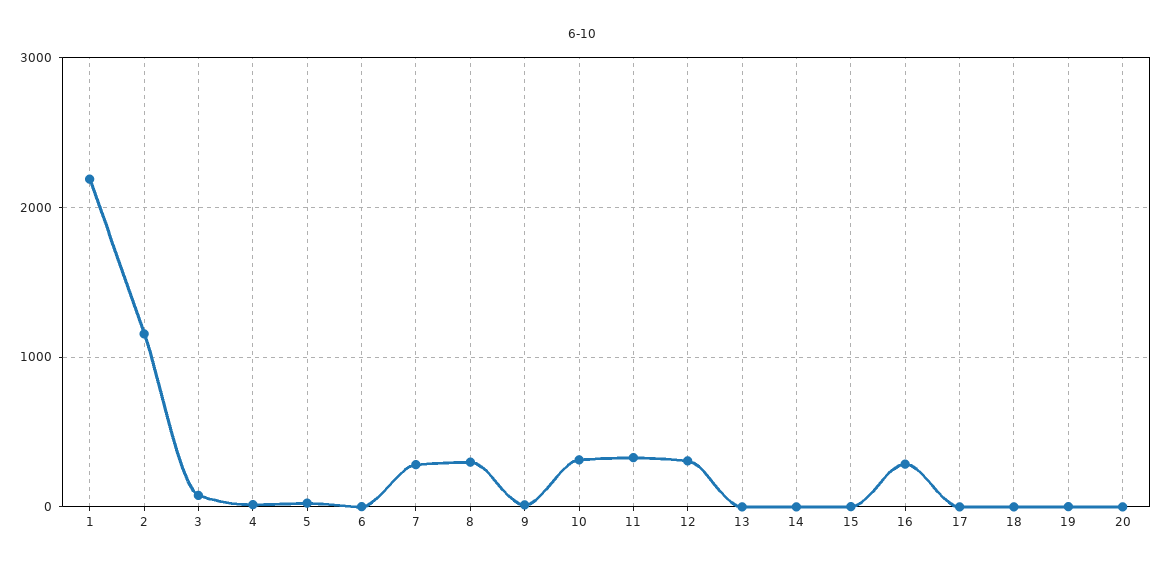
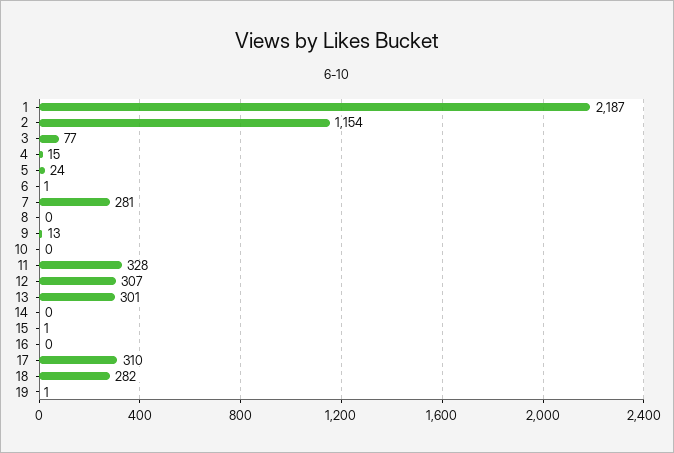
  {
    "1": 2187,
    "2": 1154,
    "3": 77,
    "4": 15,
    "5": 24,
    "6": 1,
    "7": 281,
-   "8": 300,
+   "8": 0,
    "9": 13,
-   "10": 300,
+   "10": 0,
    "11": 328,
    "12": 307,
-   "13": 0,
+   "13": 301,
    "14": 0,
    "15": 1,
-   "16": 300,
+   "16": 0,
-   "17": 0,
+   "17": 310,
-   "18": 0,
+   "18": 282,
-   "19": 1,
+   "19": 1
-   "20": 0
  }

